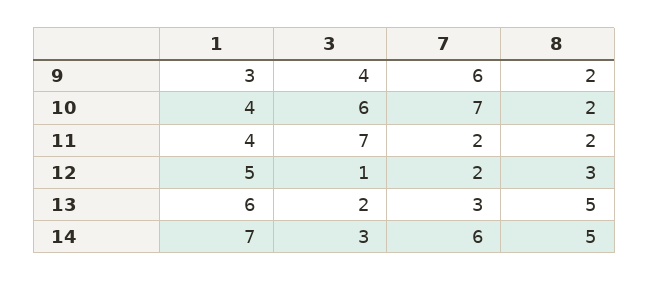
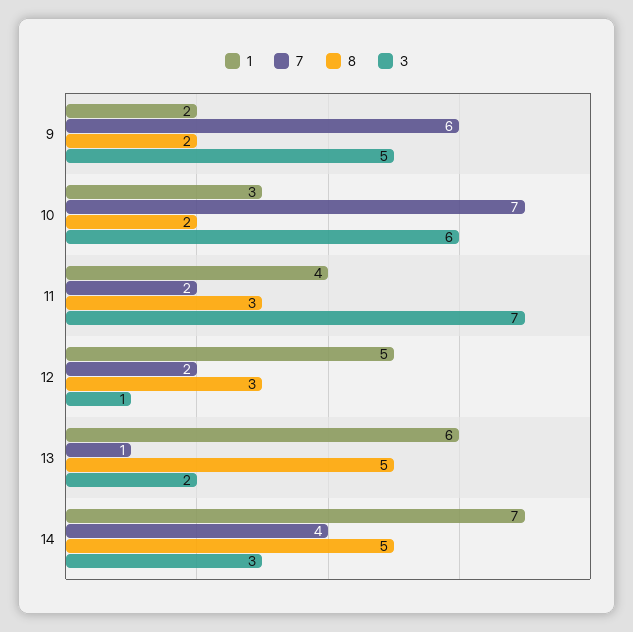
  {
    "1": {
-     "9": 3,
+     "9": 2,
-     "10": 4,
+     "10": 3,
      "11": 4,
      "12": 5,
      "13": 6,
      "14": 7
    },
    "3": {
-     "9": 4,
+     "9": 5,
      "10": 6,
      "11": 7,
      "12": 1,
      "13": 2,
      "14": 3
    },
    "7": {
      "9": 6,
      "10": 7,
      "11": 2,
      "12": 2,
-     "13": 3,
+     "13": 1,
-     "14": 6
+     "14": 4
    },
    "8": {
      "9": 2,
      "10": 2,
-     "11": 2,
+     "11": 3,
      "12": 3,
      "13": 5,
      "14": 5
    }
  }

